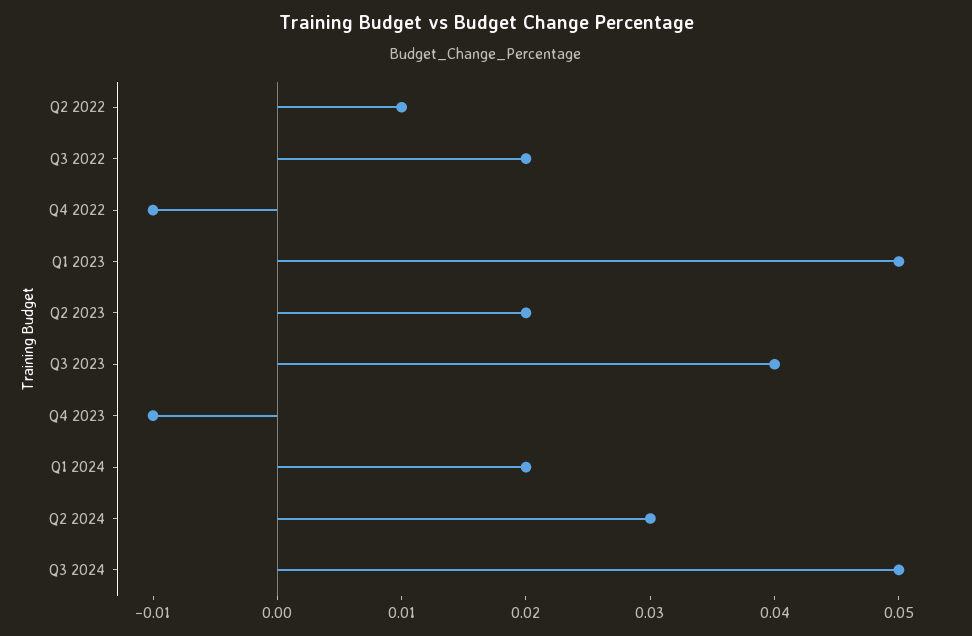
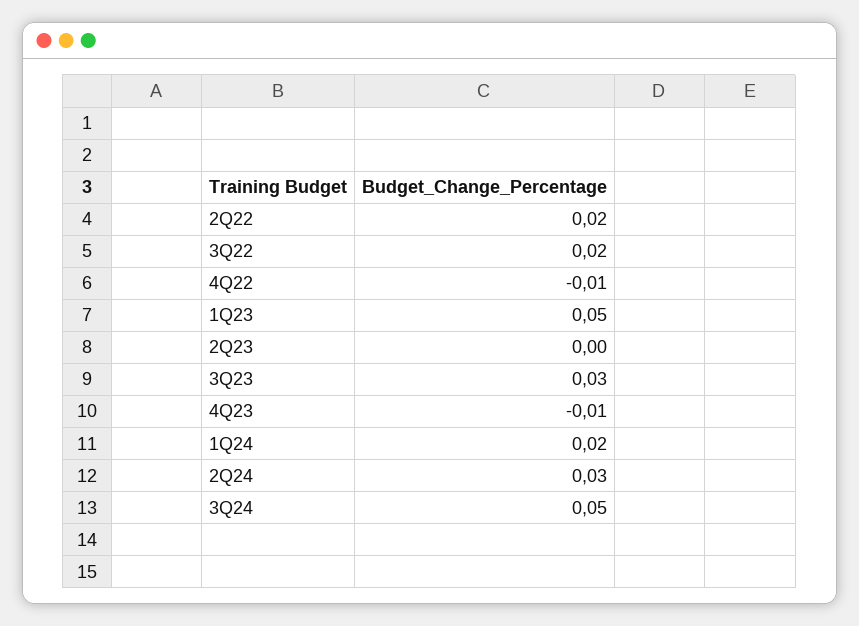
  {
-   "Q2 2022": 0.01,
+   "Q2 2022": 0.02,
    "Q3 2022": 0.02,
    "Q4 2022": -0.01,
    "Q1 2023": 0.05,
-   "Q2 2023": 0.02,
+   "Q2 2023": 0,
-   "Q3 2023": 0.04,
+   "Q3 2023": 0.03,
    "Q4 2023": -0.01,
    "Q1 2024": 0.02,
    "Q2 2024": 0.03,
    "Q3 2024": 0.05
  }

